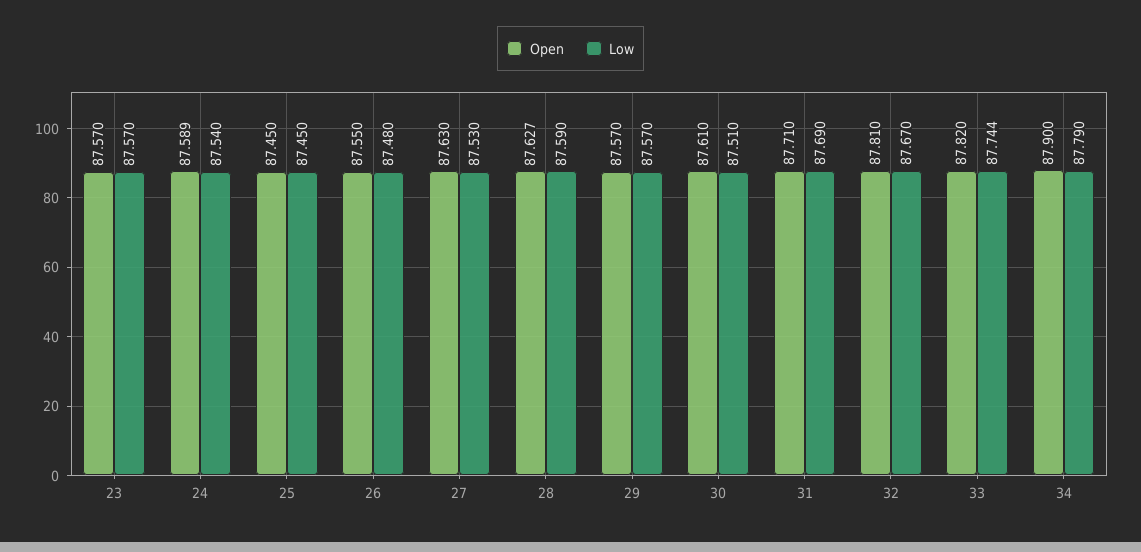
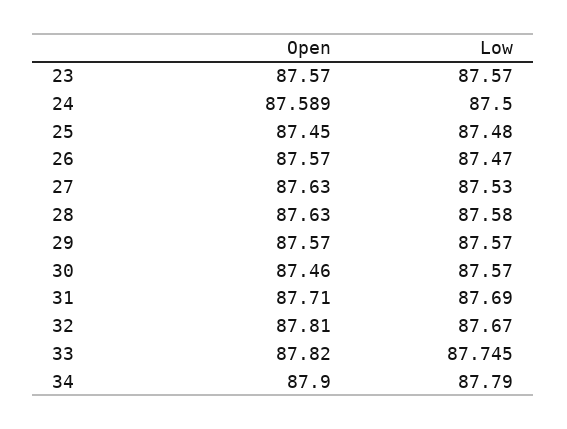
  {
    "Open": {
      "23": 87.57,
      "24": 87.589,
      "25": 87.45,
-     "26": 87.55,
+     "26": 87.57,
      "27": 87.63,
-     "28": 87.627,
+     "28": 87.63,
      "29": 87.57,
-     "30": 87.61,
+     "30": 87.46,
      "31": 87.71,
      "32": 87.81,
      "33": 87.82,
      "34": 87.9
    },
    "Low": {
      "23": 87.57,
-     "24": 87.54,
+     "24": 87.5,
-     "25": 87.45,
+     "25": 87.48,
-     "26": 87.48,
+     "26": 87.47,
      "27": 87.53,
-     "28": 87.59,
+     "28": 87.58,
      "29": 87.57,
-     "30": 87.51,
+     "30": 87.57,
      "31": 87.69,
      "32": 87.67,
-     "33": 87.744,
+     "33": 87.745,
      "34": 87.79
    }
  }

